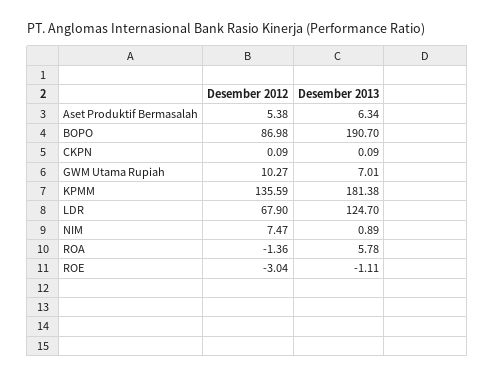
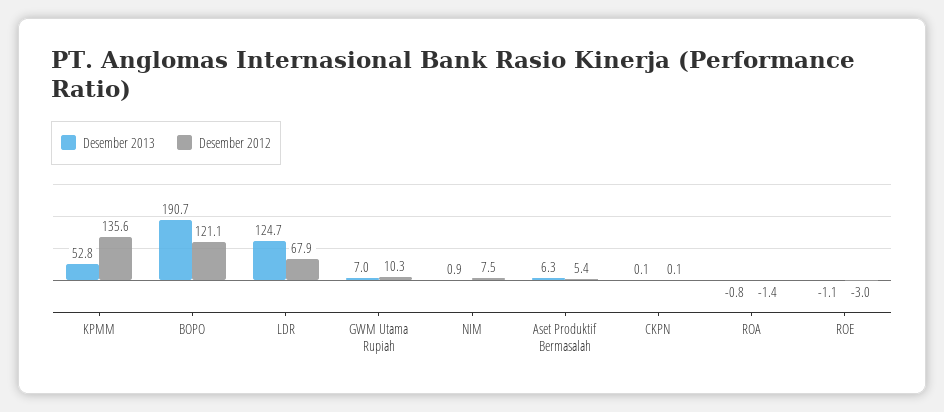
  {
    "Desember 2012": {
      "Aset Produktif Bermasalah": 5.38,
-     "BOPO": 86.98,
+     "BOPO": 121.1,
      "CKPN": 0.09,
      "GWM Utama Rupiah": 10.27,
      "KPMM": 135.59,
      "LDR": 67.9,
      "NIM": 7.47,
      "ROA": -1.36,
      "ROE": -3.04
    },
    "Desember 2013": {
      "Aset Produktif Bermasalah": 6.34,
      "BOPO": 190.7,
      "CKPN": 0.09,
      "GWM Utama Rupiah": 7.01,
-     "KPMM": 181.38,
+     "KPMM": 52.8,
      "LDR": 124.7,
      "NIM": 0.89,
-     "ROA": 5.78,
+     "ROA": -0.8,
      "ROE": -1.11
    }
  }

